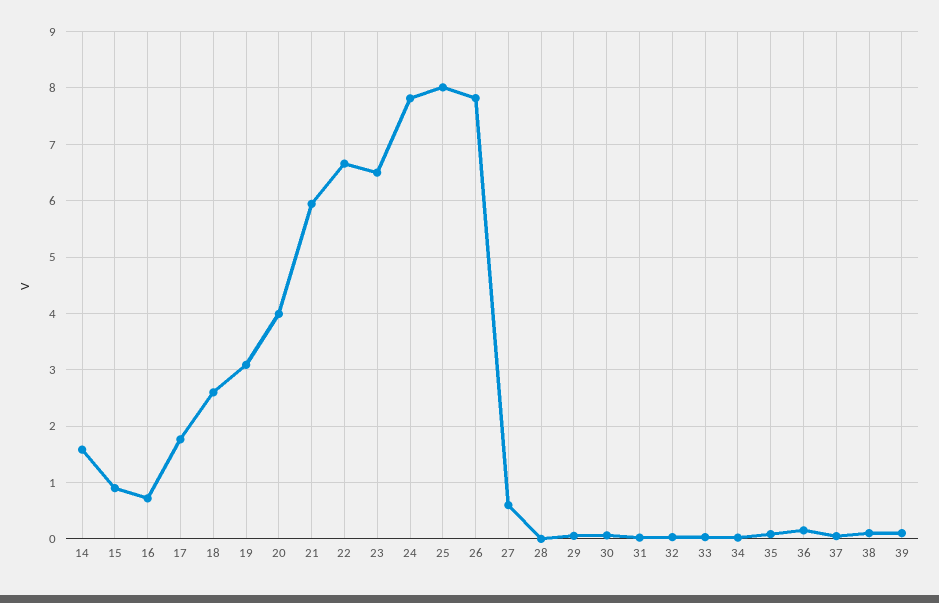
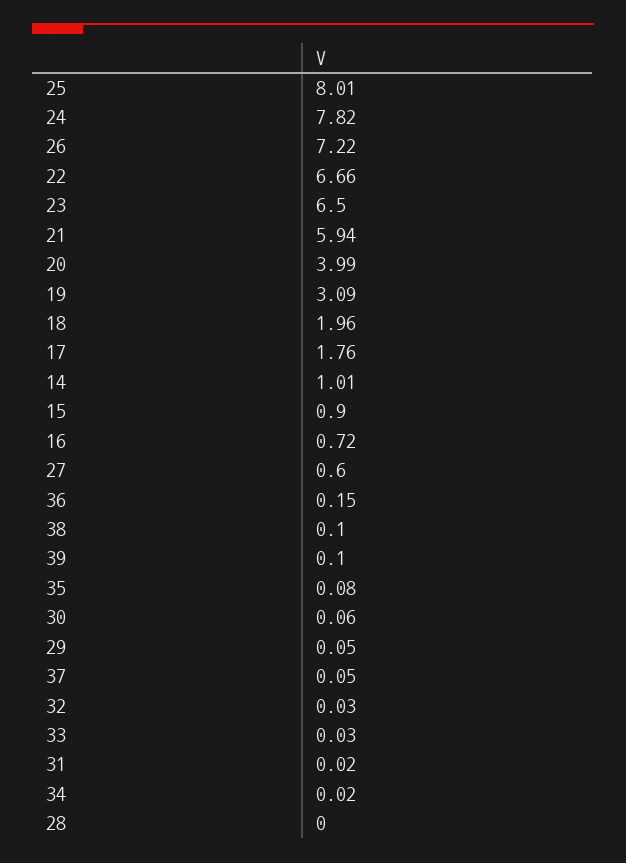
  {
-   "14": 1.6,
+   "14": 1.01,
    "15": 0.9,
    "16": 0.72,
    "17": 1.76,
-   "18": 2.6,
+   "18": 1.96,
    "19": 3.09,
    "20": 3.99,
    "21": 5.94,
    "22": 6.66,
    "23": 6.5,
    "24": 7.82,
    "25": 8.01,
-   "26": 7.8,
+   "26": 7.22,
    "27": 0.6,
    "28": 0,
    "29": 0.05,
    "30": 0.06,
    "31": 0.02,
    "32": 0.03,
    "33": 0.03,
    "34": 0.02,
    "35": 0.08,
    "36": 0.15,
    "37": 0.05,
    "38": 0.1,
    "39": 0.1
  }

